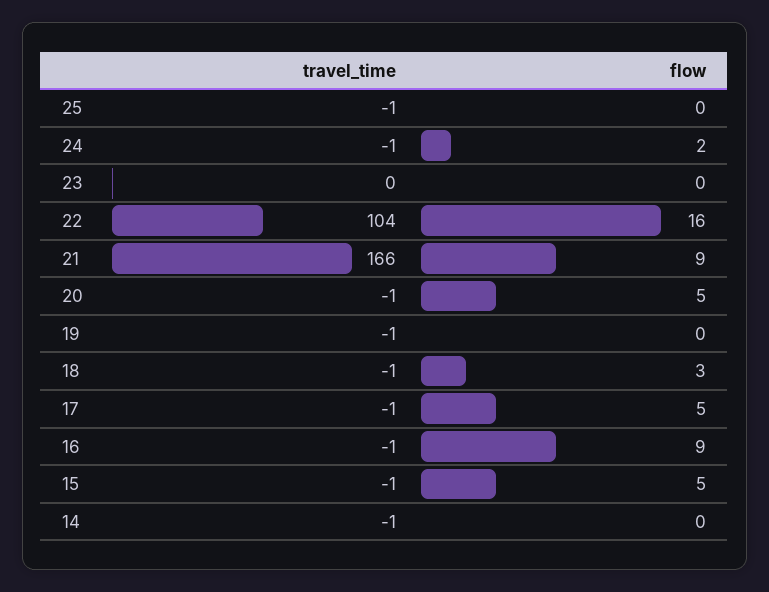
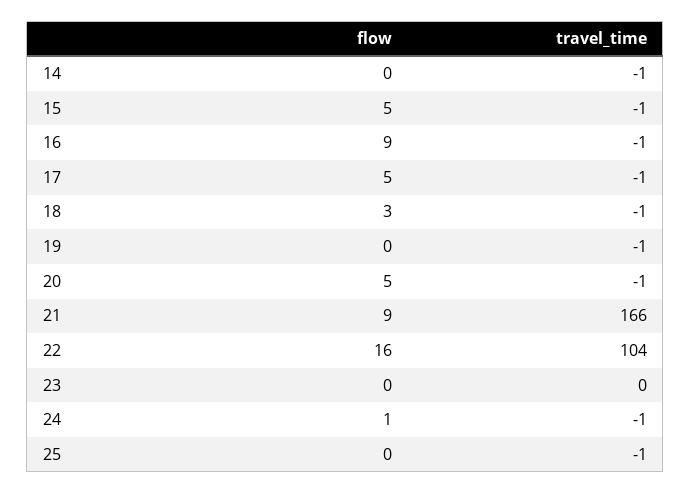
  {
    "travel_time": {
      "25": -1,
      "24": -1,
      "23": 0,
      "22": 104,
      "21": 166,
      "20": -1,
      "19": -1,
      "18": -1,
      "17": -1,
      "16": -1,
      "15": -1,
      "14": -1
    },
    "flow": {
      "25": 0,
-     "24": 2,
+     "24": 1,
      "23": 0,
      "22": 16,
      "21": 9,
      "20": 5,
      "19": 0,
      "18": 3,
      "17": 5,
      "16": 9,
      "15": 5,
      "14": 0
    }
  }

